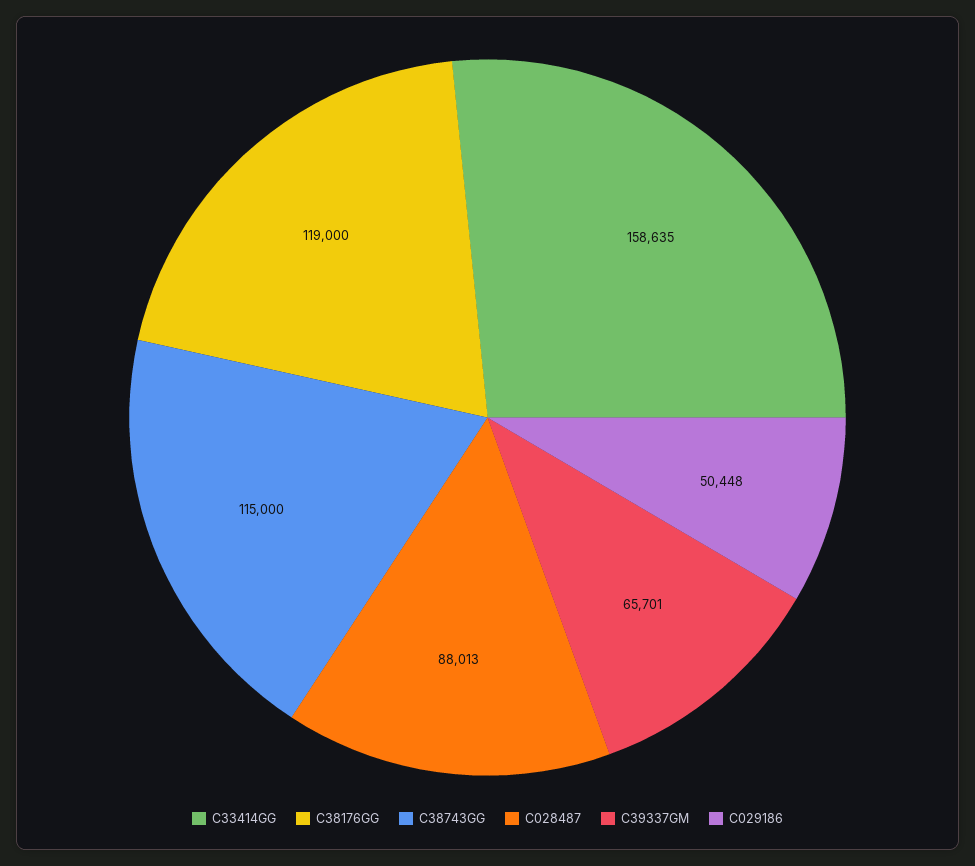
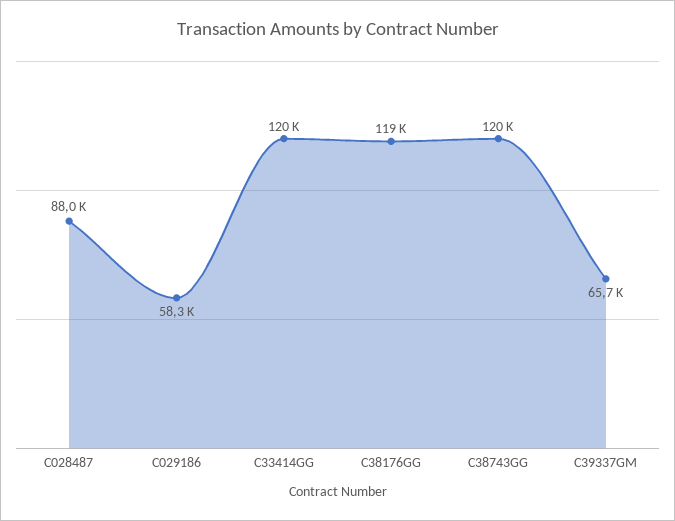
  {
-   "C33414GG": 158635,
+   "C33414GG": 120000,
    "C38176GG": 119000,
-   "C38743GG": 115000,
+   "C38743GG": 120000,
    "C028487": 88013,
    "C39337GM": 65701,
-   "C029186": 50448
+   "C029186": 58300
  }

